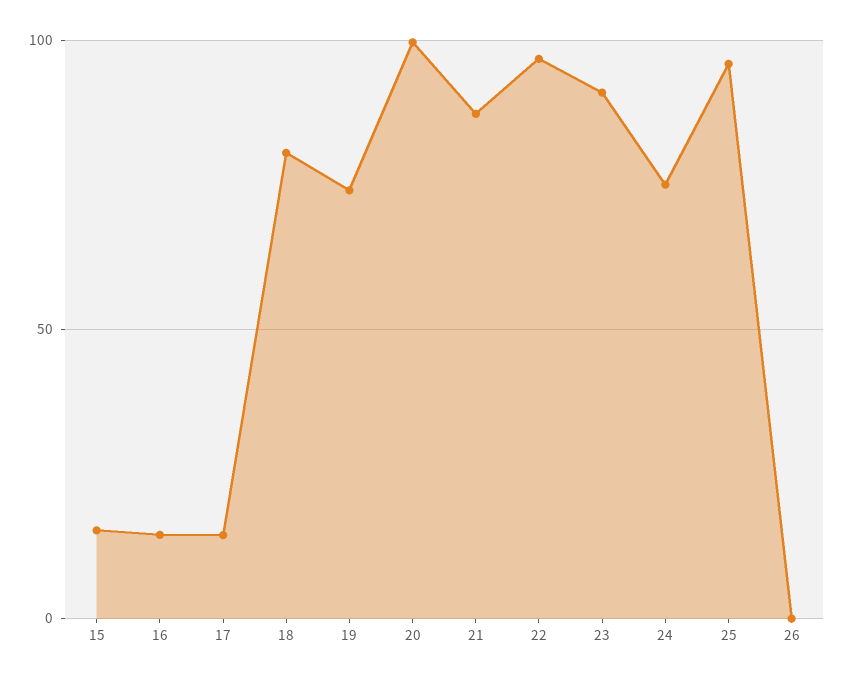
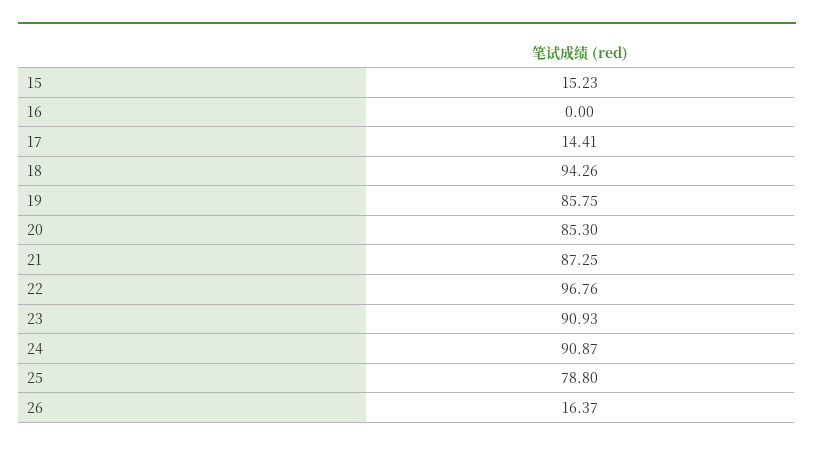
  {
    "15": 15.23,
-   "16": 15,
+   "16": 0,
    "17": 14.41,
-   "18": 80,
+   "18": 94.26,
-   "19": 75,
+   "19": 85.75,
-   "20": 100,
+   "20": 85.3,
    "21": 87.25,
    "22": 96.76,
    "23": 90.93,
-   "24": 75,
+   "24": 90.87,
-   "25": 95,
+   "25": 78.8,
-   "26": 0
+   "26": 16.37
  }

